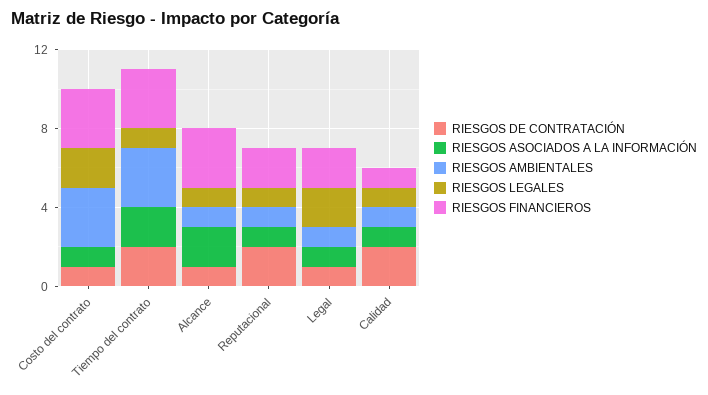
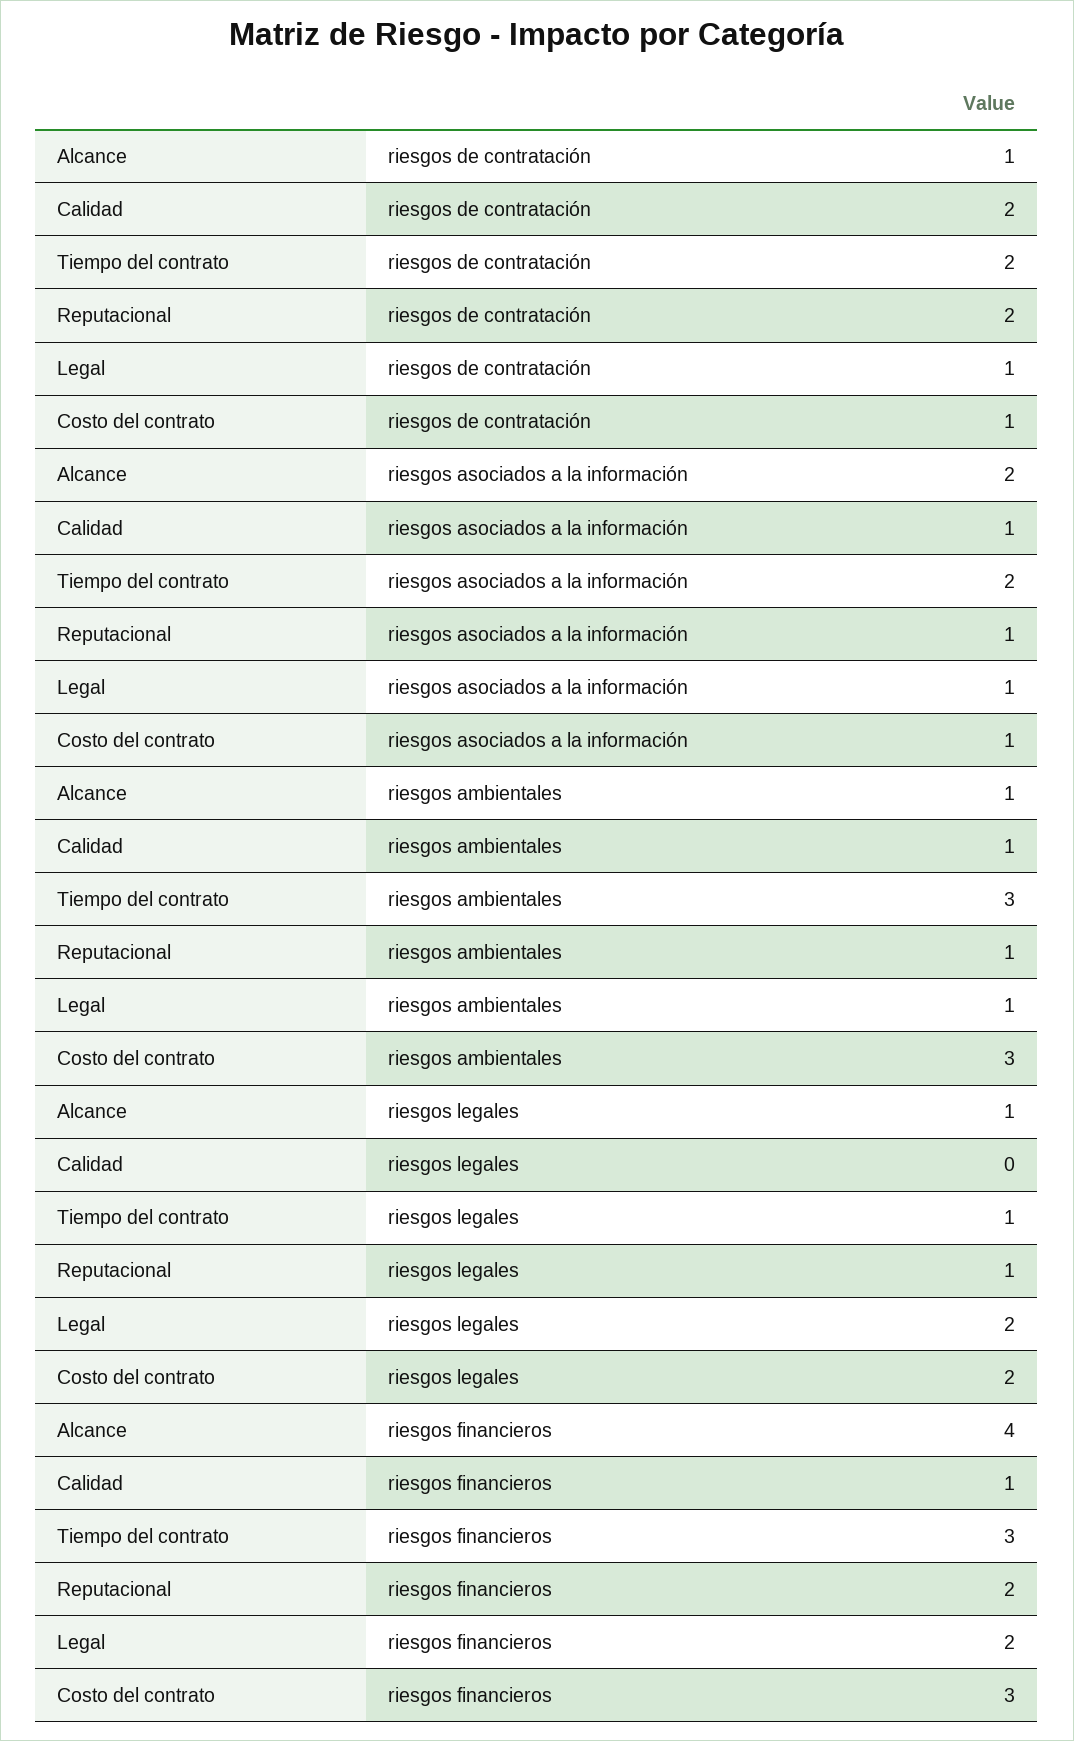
  {
    "RIESGOS DE CONTRATACIÓN": {
      "Costo del contrato": 1,
      "Tiempo del contrato": 2,
      "Alcance": 1,
      "Reputacional": 2,
      "Legal": 1,
      "Calidad": 2
    },
    "RIESGOS ASOCIADOS A LA INFORMACIÓN": {
      "Costo del contrato": 1,
      "Tiempo del contrato": 2,
      "Alcance": 2,
      "Reputacional": 1,
      "Legal": 1,
      "Calidad": 1
    },
    "RIESGOS AMBIENTALES": {
      "Costo del contrato": 3,
      "Tiempo del contrato": 3,
      "Alcance": 1,
      "Reputacional": 1,
      "Legal": 1,
      "Calidad": 1
    },
    "RIESGOS LEGALES": {
      "Costo del contrato": 2,
      "Tiempo del contrato": 1,
      "Alcance": 1,
      "Reputacional": 1,
      "Legal": 2,
-     "Calidad": 1
+     "Calidad": 0
    },
    "RIESGOS FINANCIEROS": {
      "Costo del contrato": 3,
      "Tiempo del contrato": 3,
-     "Alcance": 3,
+     "Alcance": 4,
      "Reputacional": 2,
      "Legal": 2,
      "Calidad": 1
    }
  }

